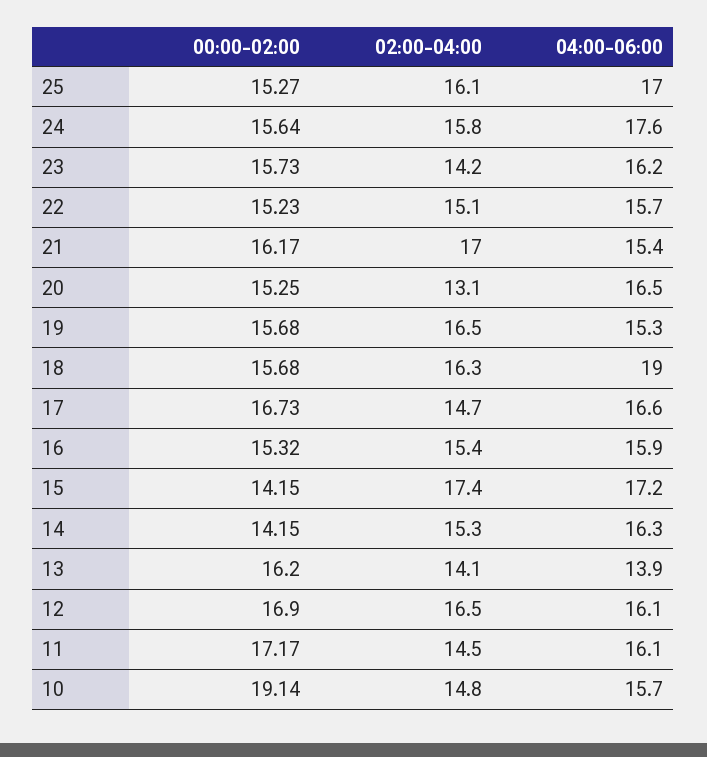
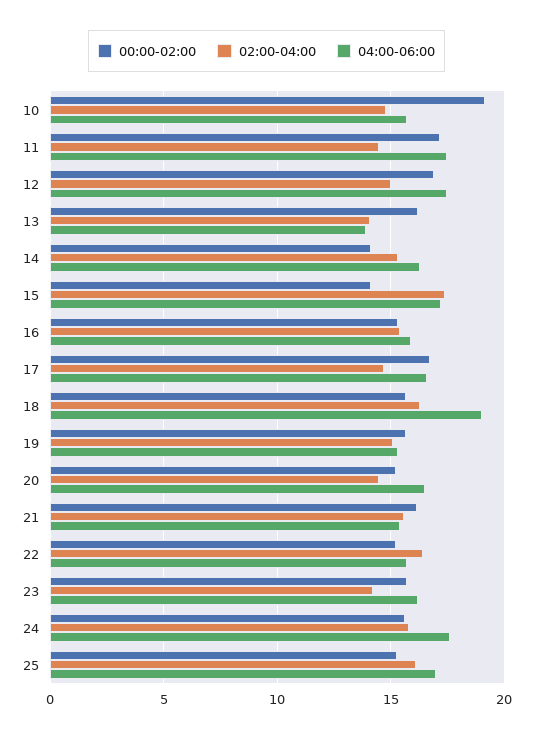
  {
    "00:00-02:00": {
      "25": 15.27,
      "24": 15.64,
      "23": 15.73,
      "22": 15.23,
      "21": 16.17,
      "20": 15.25,
      "19": 15.68,
      "18": 15.68,
      "17": 16.73,
      "16": 15.32,
      "15": 14.15,
      "14": 14.15,
      "13": 16.2,
      "12": 16.9,
      "11": 17.17,
      "10": 19.14
    },
    "02:00-04:00": {
      "25": 16.1,
      "24": 15.8,
      "23": 14.2,
-     "22": 15.1,
+     "22": 16.5,
-     "21": 17,
+     "21": 15.5,
-     "20": 13.1,
+     "20": 14.5,
-     "19": 16.5,
+     "19": 15,
      "18": 16.3,
      "17": 14.7,
      "16": 15.4,
      "15": 17.4,
      "14": 15.3,
      "13": 14.1,
-     "12": 16.5,
+     "12": 15,
      "11": 14.5,
      "10": 14.8
    },
    "04:00-06:00": {
      "25": 17,
      "24": 17.6,
      "23": 16.2,
      "22": 15.7,
      "21": 15.4,
      "20": 16.5,
      "19": 15.3,
      "18": 19,
      "17": 16.6,
      "16": 15.9,
      "15": 17.2,
      "14": 16.3,
      "13": 13.9,
-     "12": 16.1,
+     "12": 17.5,
-     "11": 16.1,
+     "11": 17.5,
      "10": 15.7
    }
  }

